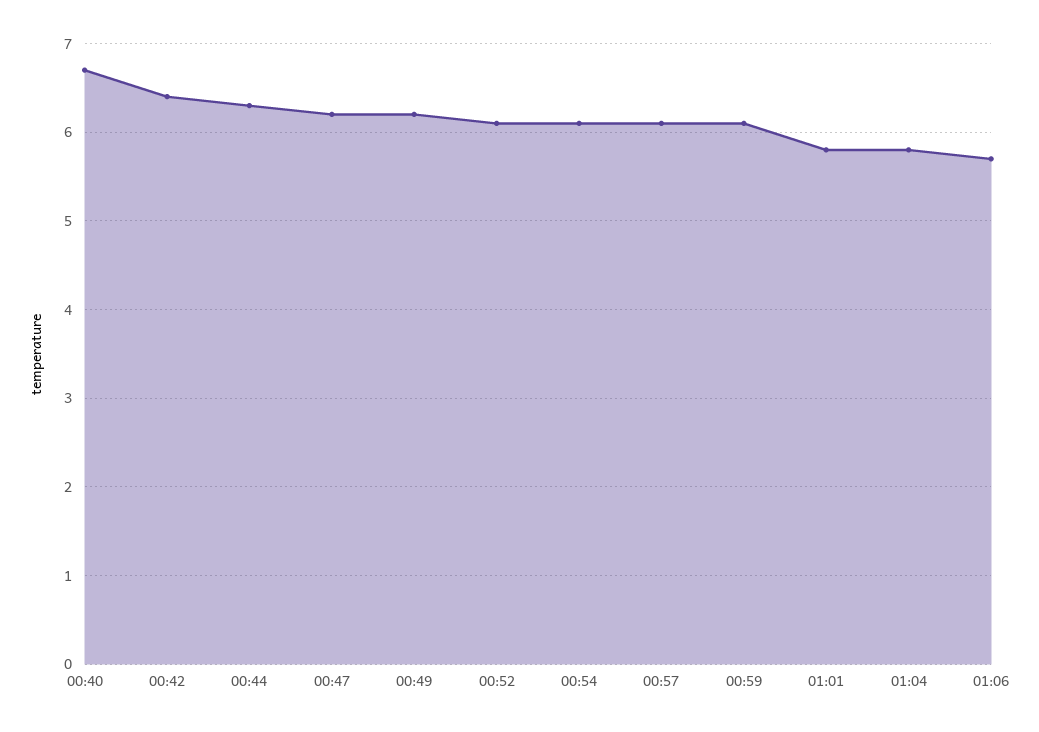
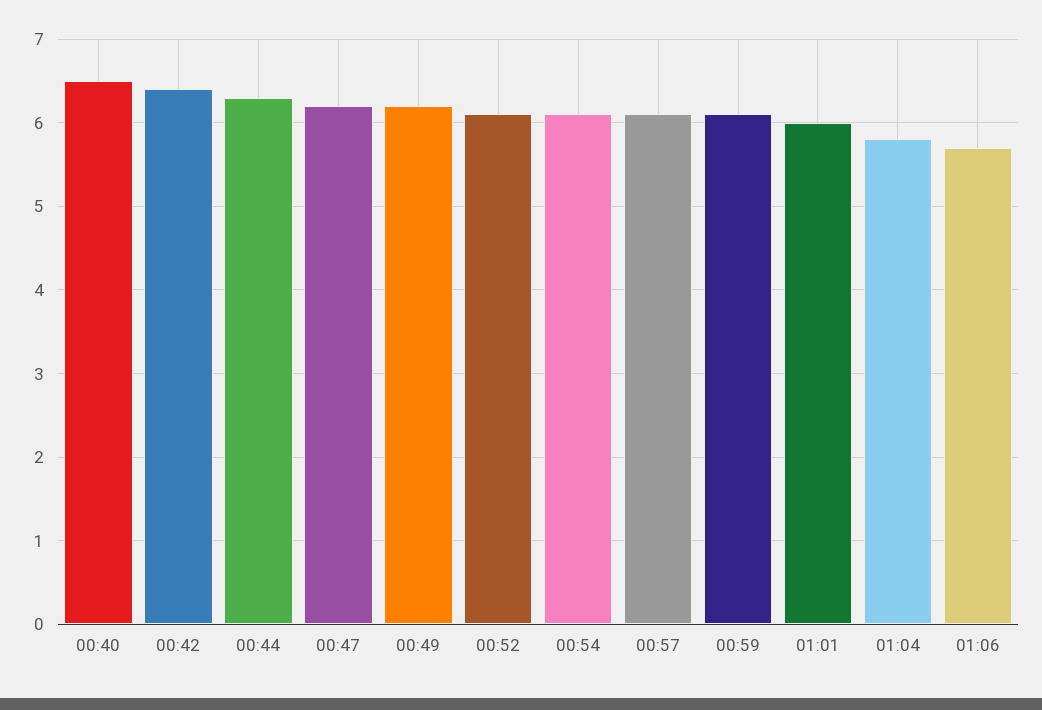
  {
-   "00:40": 6.7,
+   "00:40": 6.5,
    "00:42": 6.4,
    "00:44": 6.3,
    "00:47": 6.2,
    "00:49": 6.2,
    "00:52": 6.1,
    "00:54": 6.1,
    "00:57": 6.1,
    "00:59": 6.1,
-   "01:01": 5.8,
+   "01:01": 6,
    "01:04": 5.8,
    "01:06": 5.7
  }

